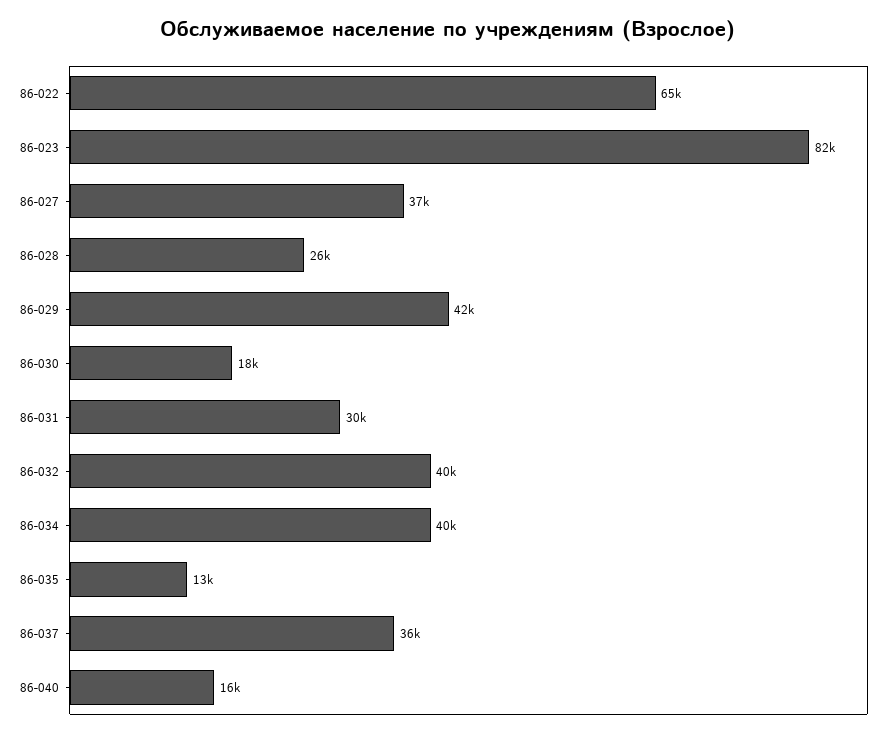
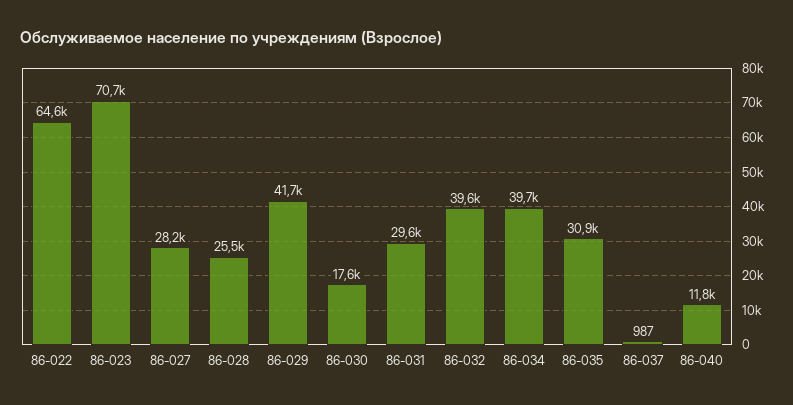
  {
    "86-022": 64600,
-   "86-023": 82000,
+   "86-023": 70700,
-   "86-027": 37000,
+   "86-027": 28200,
    "86-028": 25500,
    "86-029": 41700,
    "86-030": 17600,
    "86-031": 29600,
    "86-032": 39600,
    "86-034": 39700,
-   "86-035": 13000,
+   "86-035": 30900,
-   "86-037": 36000,
+   "86-037": 987,
-   "86-040": 16000
+   "86-040": 11800
  }

